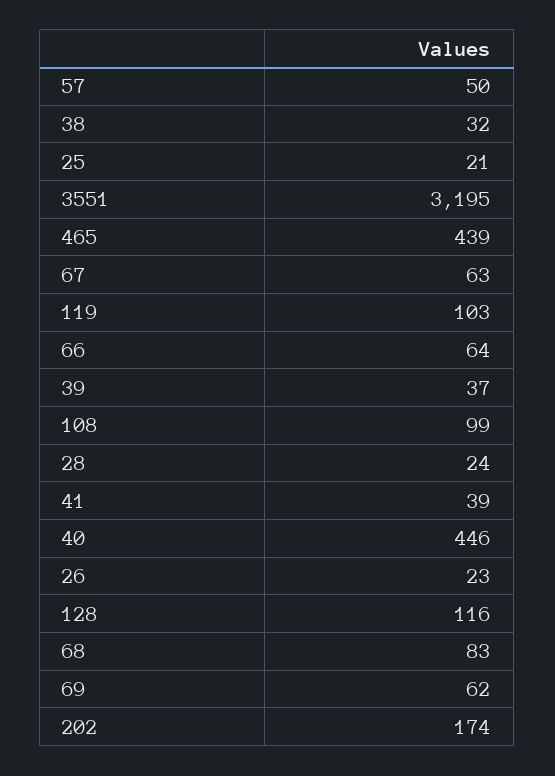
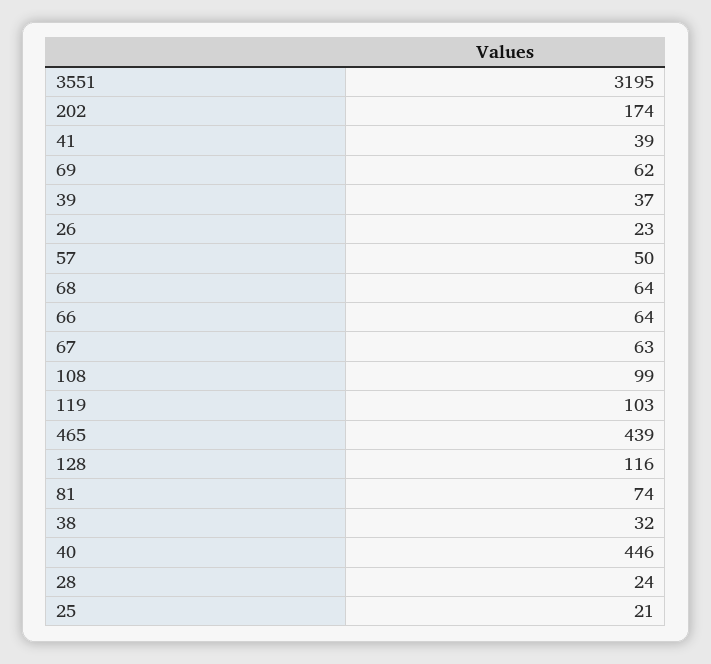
  {
    "57": 50,
    "38": 32,
    "25": 21,
    "3551": 3195,
    "465": 439,
    "67": 63,
    "119": 103,
    "66": 64,
    "39": 37,
    "108": 99,
    "28": 24,
    "41": 39,
    "40": 446,
    "26": 23,
    "128": 116,
-   "68": 83,
+   "68": 64,
    "69": 62,
-   "202": 174
+   "202": 174,
+   "81": 74
  }

